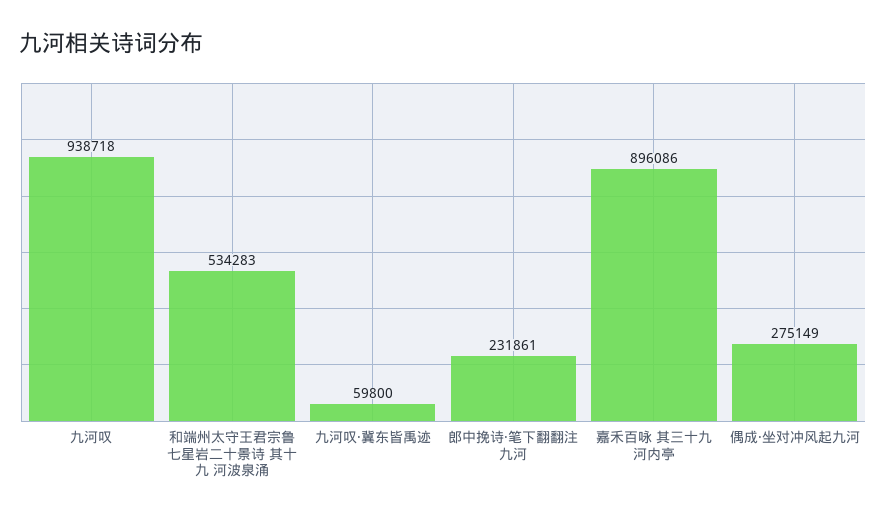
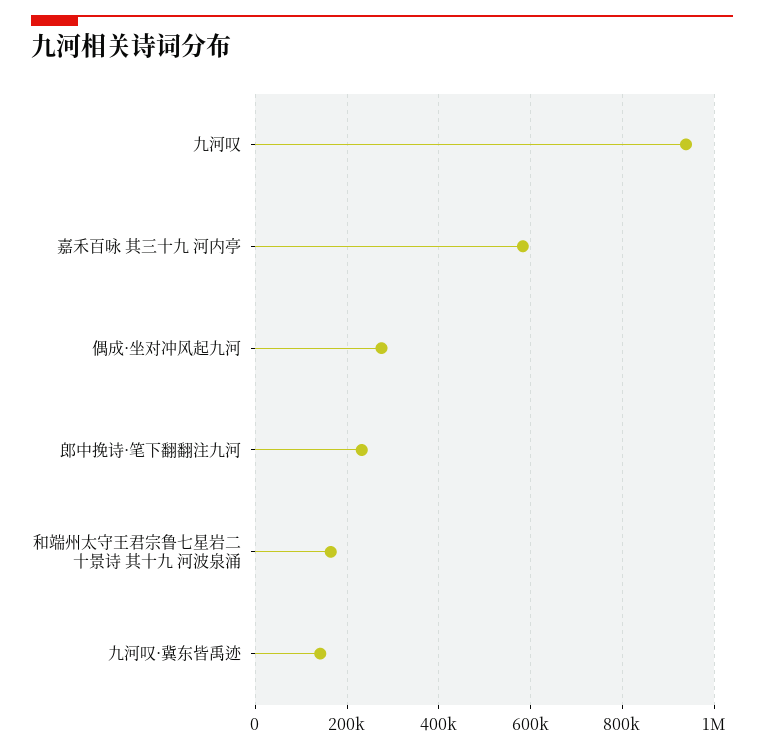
  {
    "九河叹": 938718,
-   "和端州太守王君宗鲁七星岩二十景诗 其十九 河波泉涌": 534283,
+   "和端州太守王君宗鲁七星岩二十景诗 其十九 河波泉涌": 160000,
-   "九河叹·冀东皆禹迹": 59800,
+   "九河叹·冀东皆禹迹": 140000,
    "郎中挽诗·笔下翻翻注九河": 231861,
-   "嘉禾百咏 其三十九 河内亭": 896086,
+   "嘉禾百咏 其三十九 河内亭": 580000,
    "偶成·坐对冲风起九河": 275149
  }

